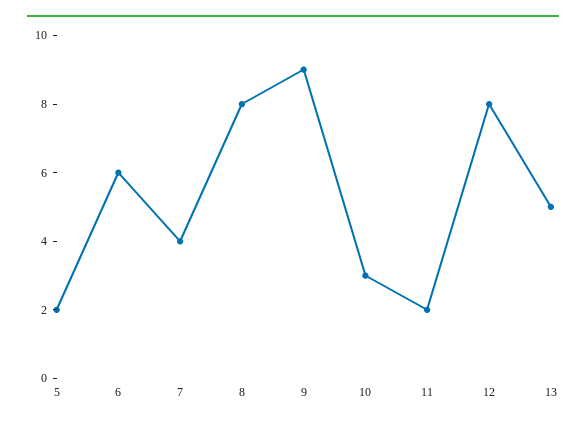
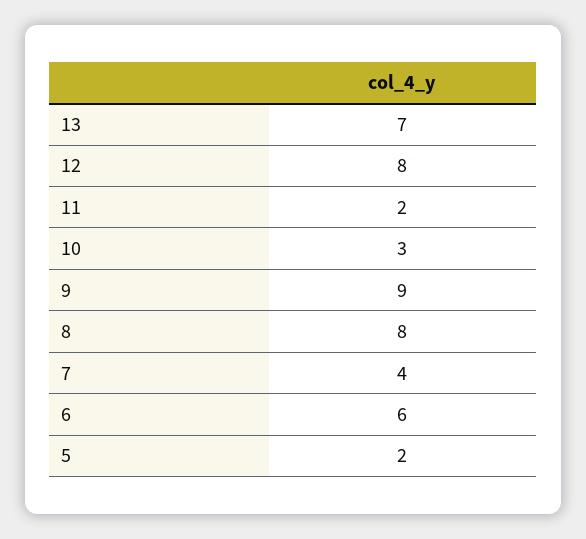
  {
    "5": 2,
    "6": 6,
    "7": 4,
    "8": 8,
    "9": 9,
    "10": 3,
    "11": 2,
    "12": 8,
-   "13": 5
+   "13": 7
  }

